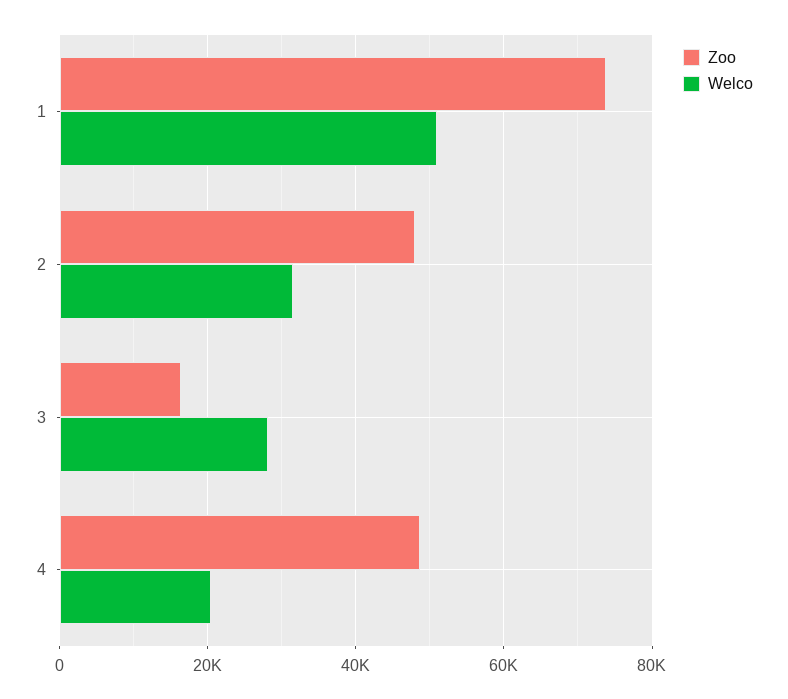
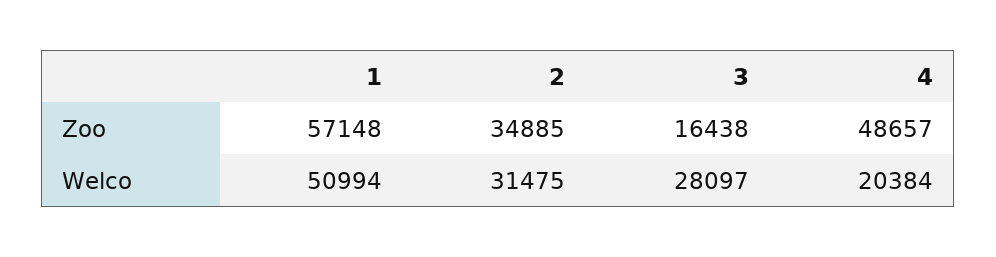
  {
    "Zoo": {
-     "1": 74000,
+     "1": 57148,
-     "2": 48000,
+     "2": 34885,
      "3": 16438,
      "4": 48657
    },
    "Welco": {
      "1": 50994,
      "2": 31475,
      "3": 28097,
      "4": 20384
    }
  }

